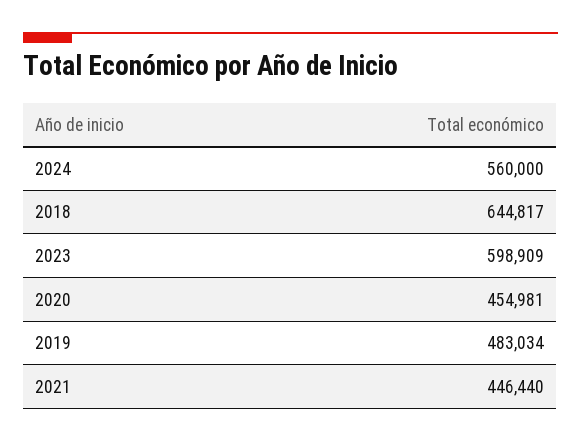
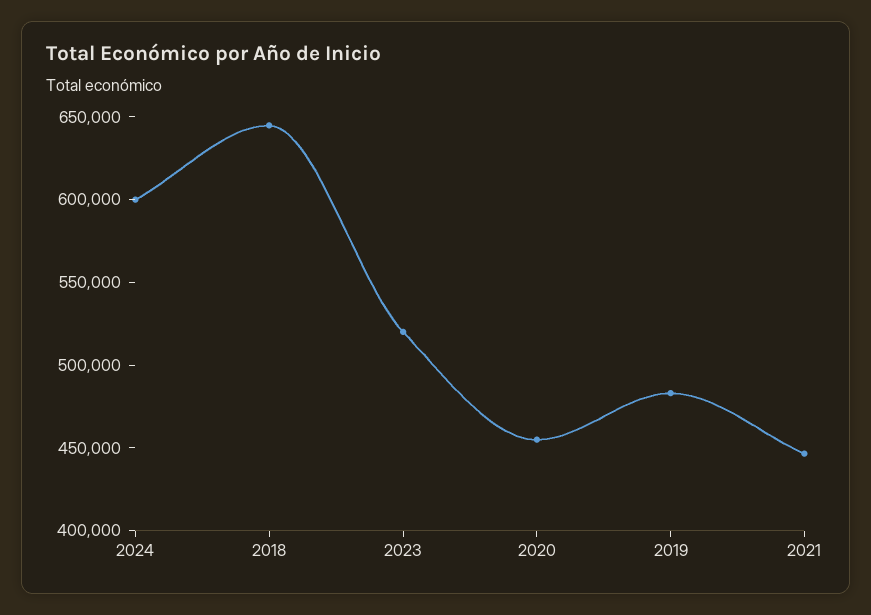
  {
-   "2024": 560000,
+   "2024": 600000,
    "2018": 644817,
-   "2023": 598909,
+   "2023": 520000,
    "2020": 454981,
    "2019": 483034,
    "2021": 446440
  }

